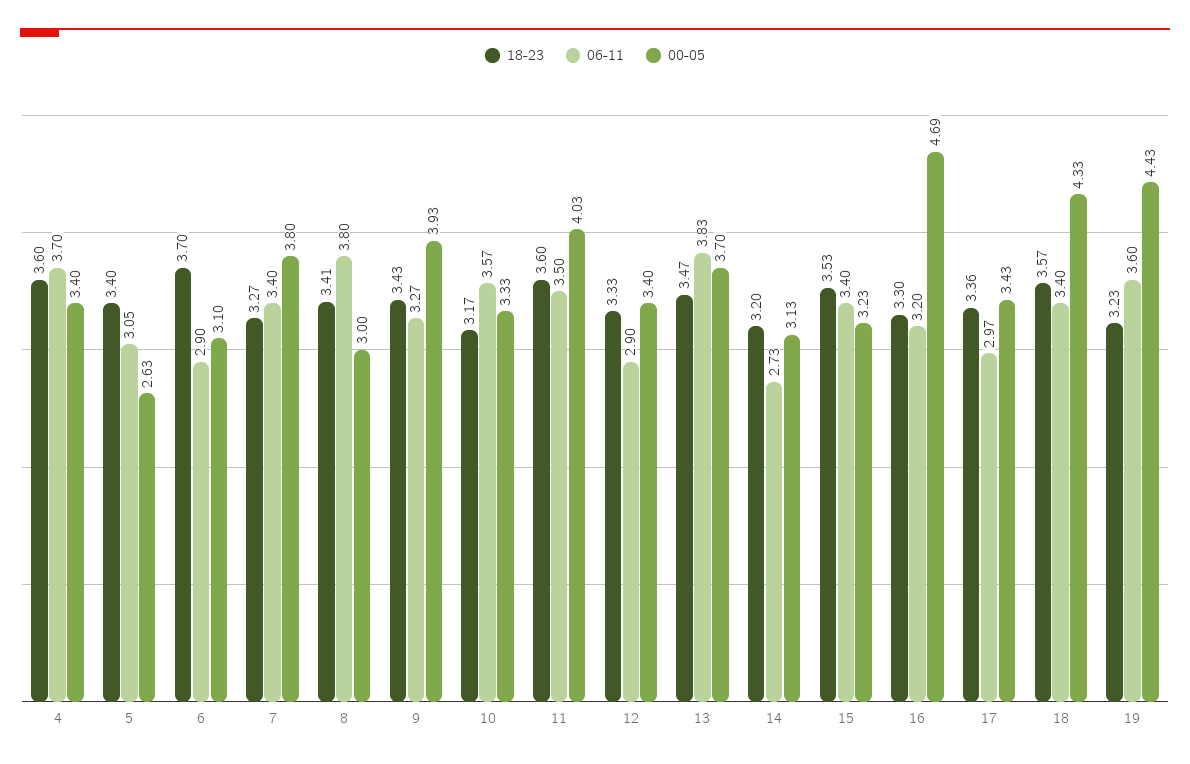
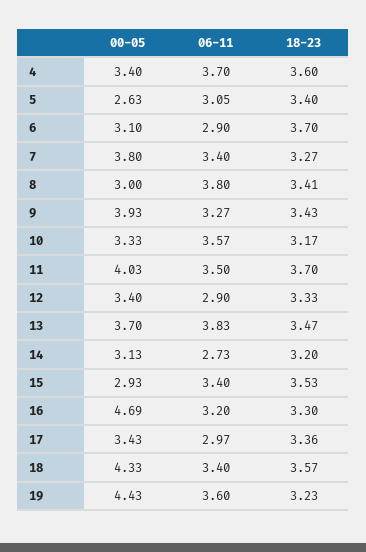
  {
    "18-23": {
      "4": 3.6,
      "5": 3.4,
      "6": 3.7,
      "7": 3.27,
      "8": 3.41,
      "9": 3.43,
      "10": 3.17,
-     "11": 3.6,
+     "11": 3.7,
      "12": 3.33,
      "13": 3.47,
      "14": 3.2,
      "15": 3.53,
      "16": 3.3,
      "17": 3.36,
      "18": 3.57,
      "19": 3.23
    },
    "06-11": {
      "4": 3.7,
      "5": 3.05,
      "6": 2.9,
      "7": 3.4,
      "8": 3.8,
      "9": 3.27,
      "10": 3.57,
      "11": 3.5,
      "12": 2.9,
      "13": 3.83,
      "14": 2.73,
      "15": 3.4,
      "16": 3.2,
      "17": 2.97,
      "18": 3.4,
      "19": 3.6
    },
    "00-05": {
      "4": 3.4,
      "5": 2.63,
      "6": 3.1,
      "7": 3.8,
      "8": 3,
      "9": 3.93,
      "10": 3.33,
      "11": 4.03,
      "12": 3.4,
      "13": 3.7,
      "14": 3.13,
-     "15": 3.23,
+     "15": 2.93,
      "16": 4.69,
      "17": 3.43,
      "18": 4.33,
      "19": 4.43
    }
  }

